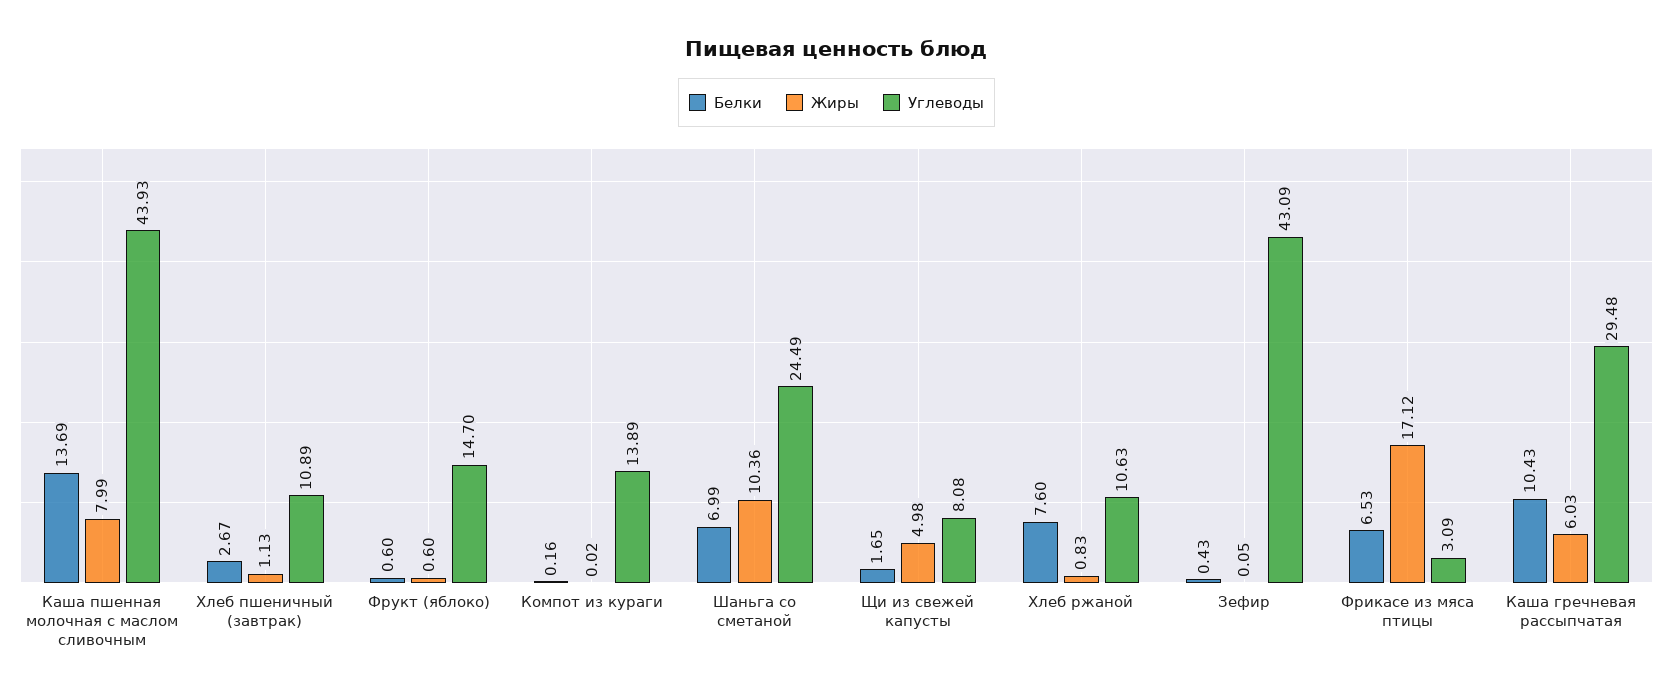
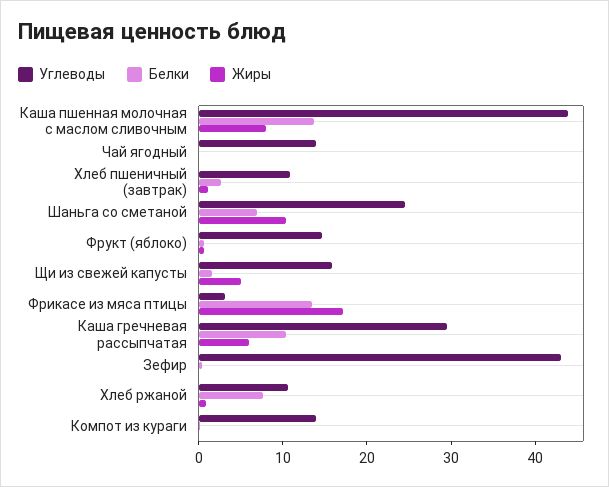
  {
    "Белки": {
      "Каша пшенная молочная с маслом сливочным": 13.69,
      "Хлеб пшеничный (завтрак)": 2.67,
      "Фрукт (яблоко)": 0.6,
      "Компот из кураги": 0.16,
      "Шаньга со сметаной": 6.99,
      "Щи из свежей капусты": 1.65,
      "Хлеб ржаной": 7.6,
      "Зефир": 0.43,
-     "Фрикасе из мяса птицы": 6.53,
+     "Фрикасе из мяса птицы": 14,
-     "Каша гречневая рассыпчатая": 10.43
+     "Каша гречневая рассыпчатая": 10.43,
+     "Чай ягодный": 0
    },
    "Жиры": {
      "Каша пшенная молочная с маслом сливочным": 7.99,
      "Хлеб пшеничный (завтрак)": 1.13,
      "Фрукт (яблоко)": 0.6,
      "Компот из кураги": 0.02,
      "Шаньга со сметаной": 10.36,
      "Щи из свежей капусты": 4.98,
      "Хлеб ржаной": 0.83,
      "Зефир": 0.05,
      "Фрикасе из мяса птицы": 17.12,
-     "Каша гречневая рассыпчатая": 6.03
+     "Каша гречневая рассыпчатая": 6.03,
+     "Чай ягодный": 0
    },
    "Углеводы": {
      "Каша пшенная молочная с маслом сливочным": 43.93,
      "Хлеб пшеничный (завтрак)": 10.89,
      "Фрукт (яблоко)": 14.7,
      "Компот из кураги": 13.89,
      "Шаньга со сметаной": 24.49,
-     "Щи из свежей капусты": 8.08,
+     "Щи из свежей капусты": 16,
      "Хлеб ржаной": 10.63,
      "Зефир": 43.09,
      "Фрикасе из мяса птицы": 3.09,
-     "Каша гречневая рассыпчатая": 29.48
+     "Каша гречневая рассыпчатая": 29.48,
+     "Чай ягодный": 14
    }
  }

